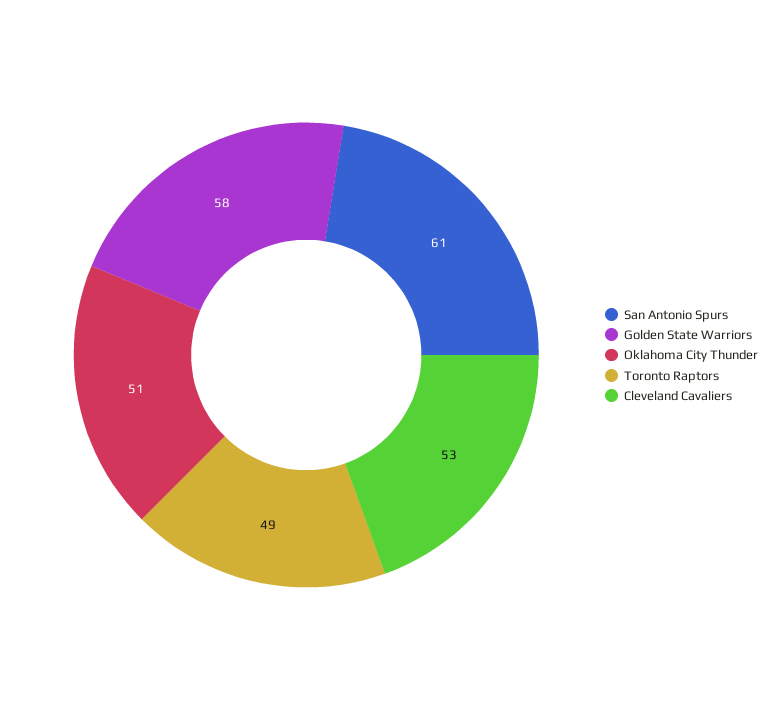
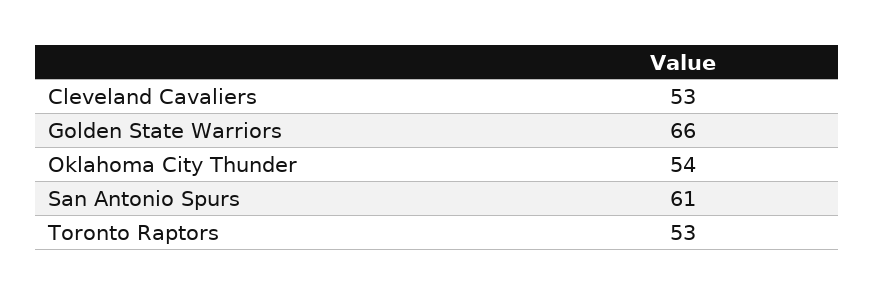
  {
    "San Antonio Spurs": 61,
-   "Golden State Warriors": 58,
+   "Golden State Warriors": 66,
-   "Oklahoma City Thunder": 51,
+   "Oklahoma City Thunder": 54,
-   "Toronto Raptors": 49,
+   "Toronto Raptors": 53,
    "Cleveland Cavaliers": 53
  }

